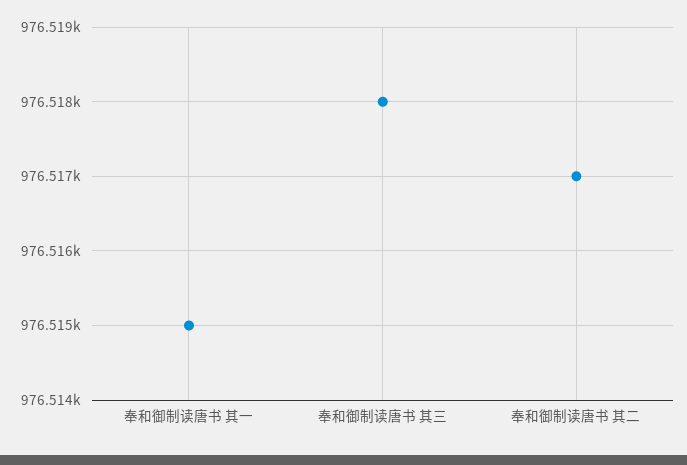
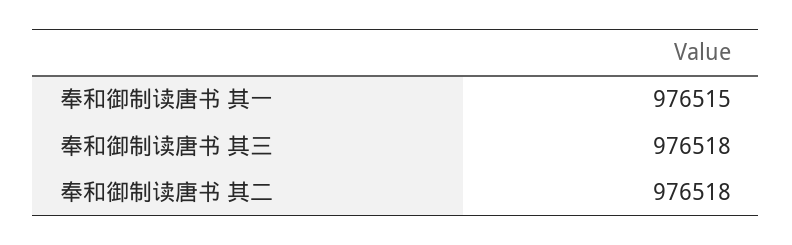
  {
    "奉和御制读唐书 其一": 976515,
    "奉和御制读唐书 其三": 976518,
-   "奉和御制读唐书 其二": 976517
+   "奉和御制读唐书 其二": 976518
  }

